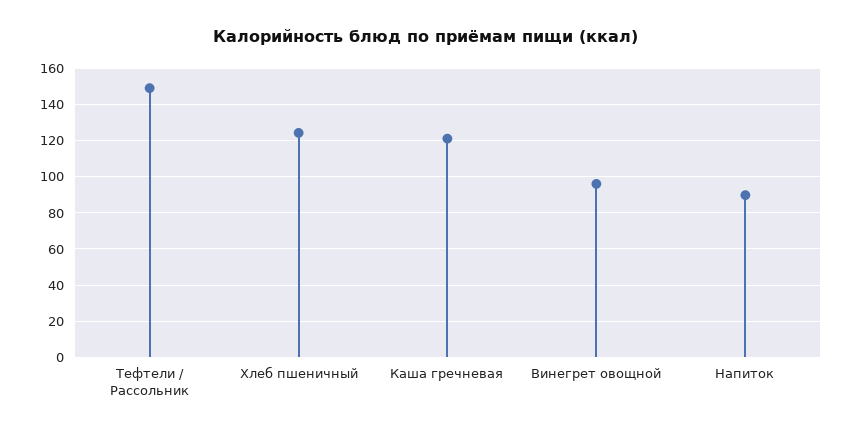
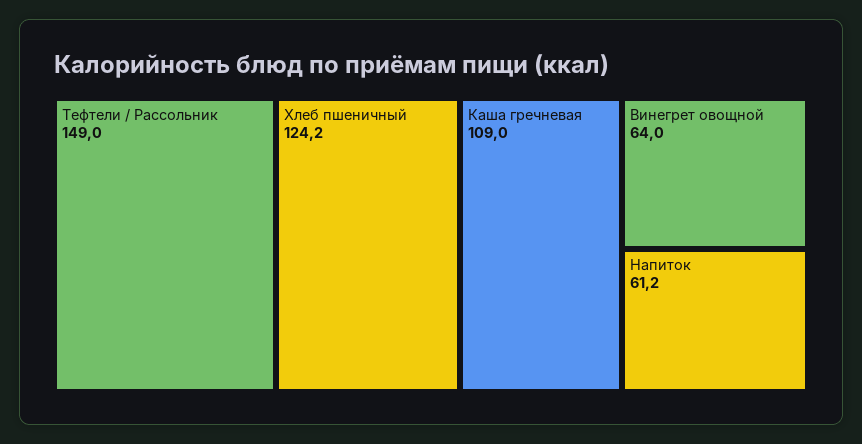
  {
    "Тефтели / Рассольник": 149,
    "Хлеб пшеничный": 124.2,
-   "Каша гречневая": 120,
+   "Каша гречневая": 109,
-   "Винегрет овощной": 95,
+   "Винегрет овощной": 64,
-   "Напиток": 90
+   "Напиток": 61.2
  }

